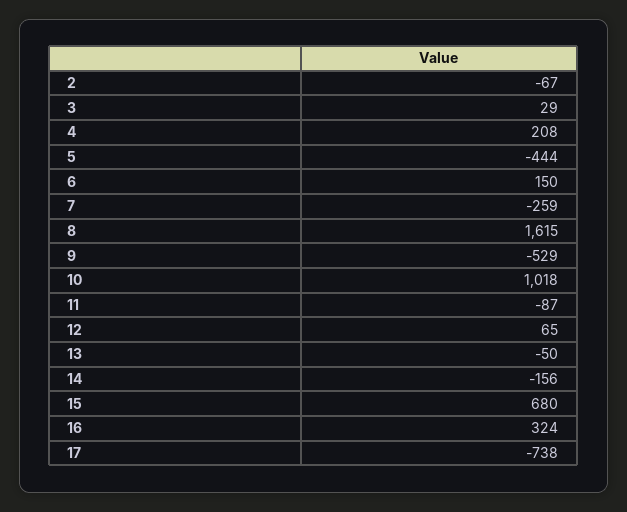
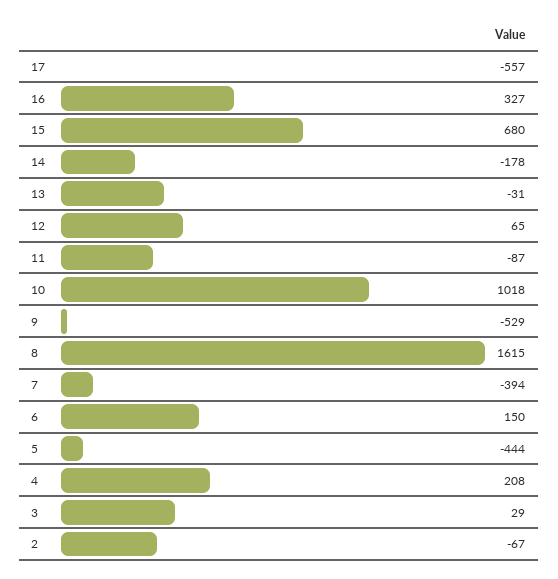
  {
    "2": -67,
    "3": 29,
    "4": 208,
    "5": -444,
    "6": 150,
-   "7": -259,
+   "7": -394,
    "8": 1615,
    "9": -529,
    "10": 1018,
    "11": -87,
    "12": 65,
-   "13": -50,
+   "13": -31,
-   "14": -156,
+   "14": -178,
    "15": 680,
-   "16": 324,
+   "16": 327,
-   "17": -738
+   "17": -557
  }

